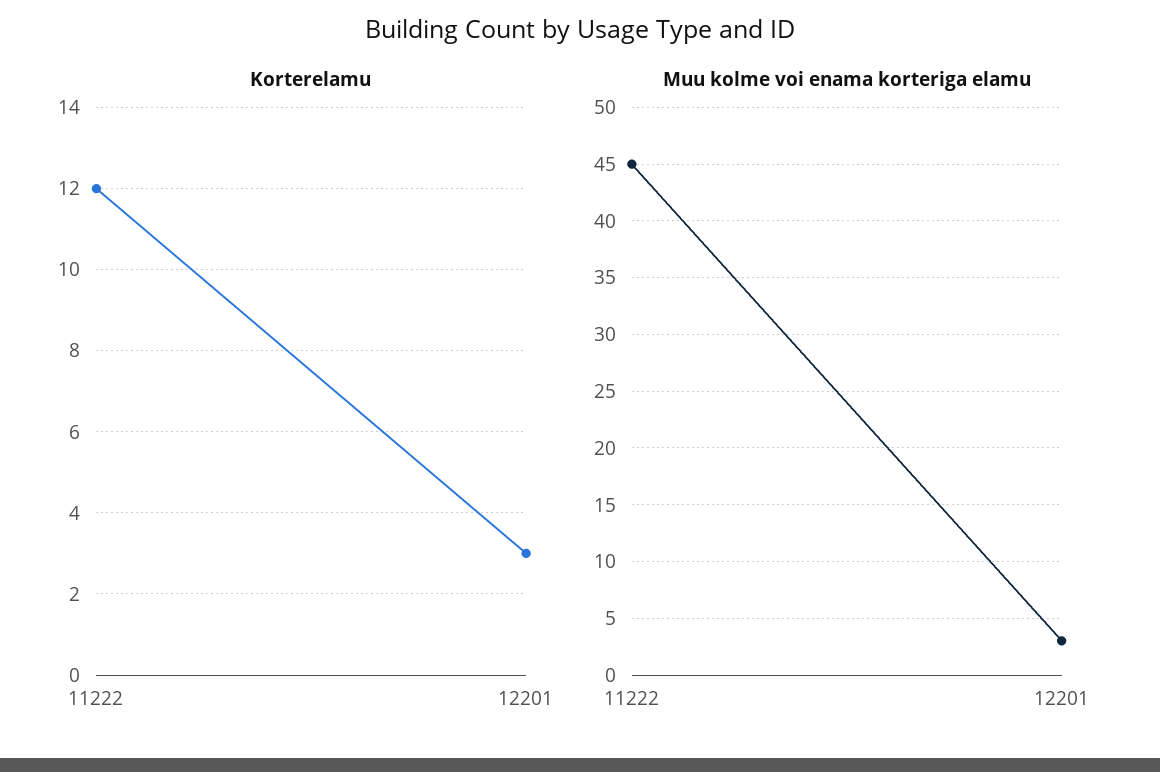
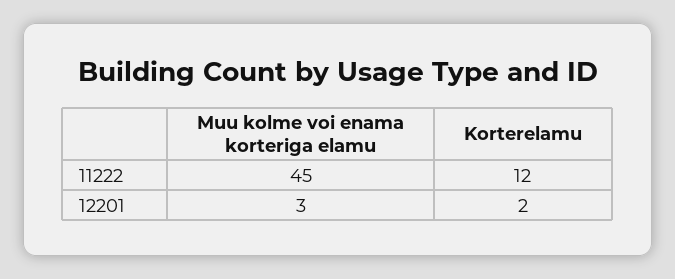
  {
    "Korterelamu": {
      "11222": 12,
-     "12201": 3
+     "12201": 2
    },
    "Muu kolme voi enama korteriga elamu": {
      "11222": 45,
      "12201": 3
    }
  }

